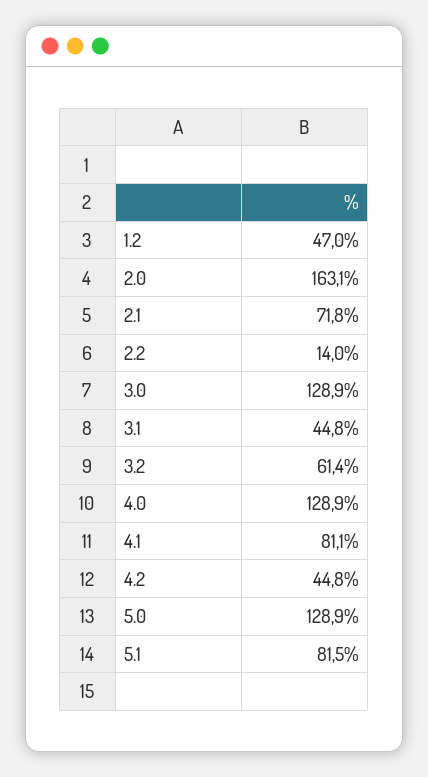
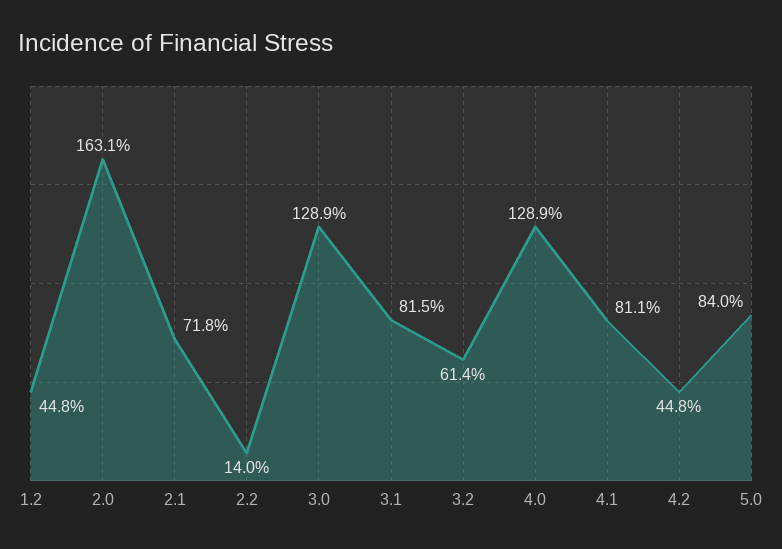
  {
-   "1.2": 47,
+   "1.2": 44.8,
    "2.0": 163.1,
    "2.1": 71.8,
    "2.2": 14,
    "3.0": 128.9,
-   "3.1": 44.8,
+   "3.1": 81.5,
    "3.2": 61.4,
    "4.0": 128.9,
    "4.1": 81.1,
    "4.2": 44.8,
-   "5.0": 128.9,
+   "5.0": 84
-   "5.1": 81.5
  }

